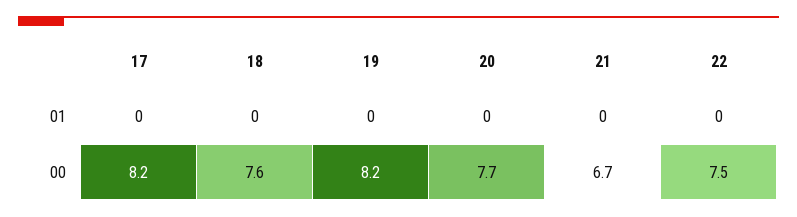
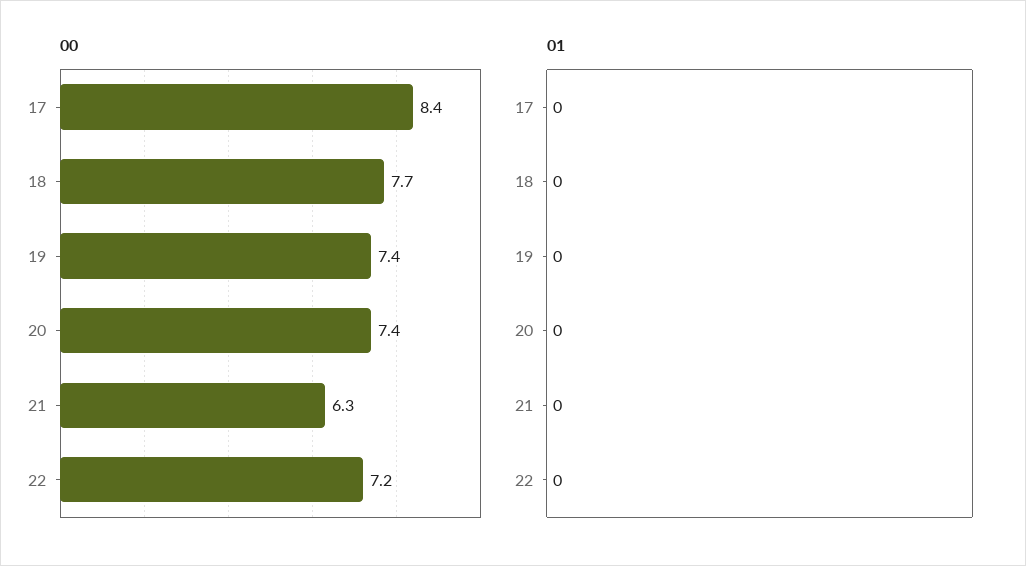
  {
    "01": {
      "17": 0,
      "18": 0,
      "19": 0,
      "20": 0,
      "21": 0,
      "22": 0
    },
    "00": {
-     "17": 8.2,
+     "17": 8.4,
-     "18": 7.6,
+     "18": 7.7,
-     "19": 8.2,
+     "19": 7.4,
-     "20": 7.7,
+     "20": 7.4,
-     "21": 6.7,
+     "21": 6.3,
-     "22": 7.5
+     "22": 7.2
    }
  }

